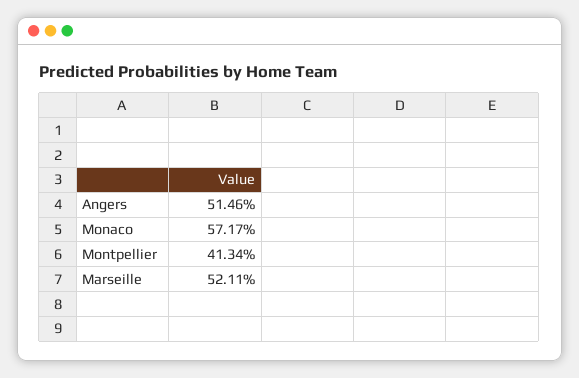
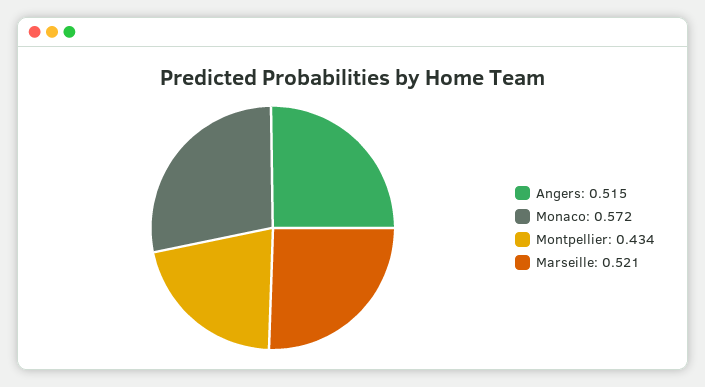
  {
    "Angers": 0.5146,
    "Monaco": 0.5717,
-   "Montpellier": 0.4134,
+   "Montpellier": 0.434,
    "Marseille": 0.5211
  }

